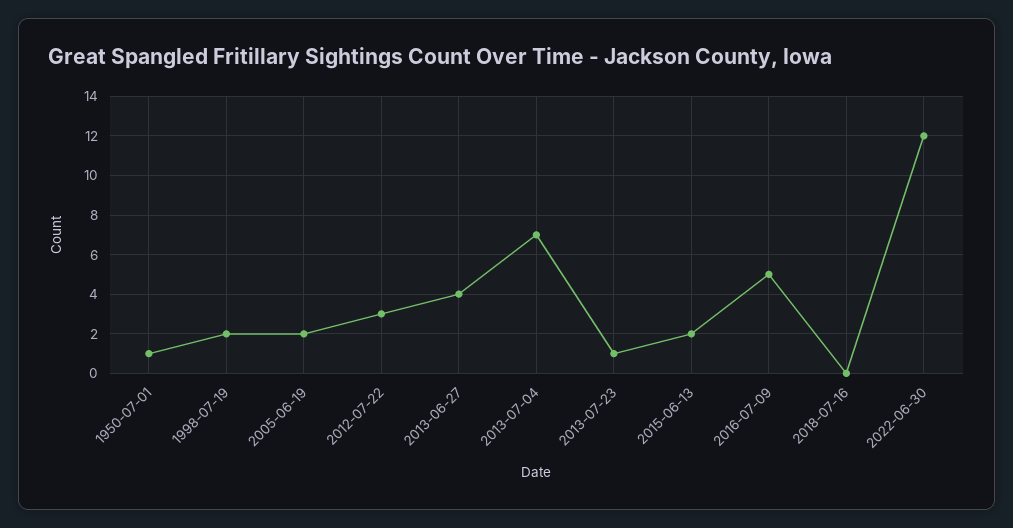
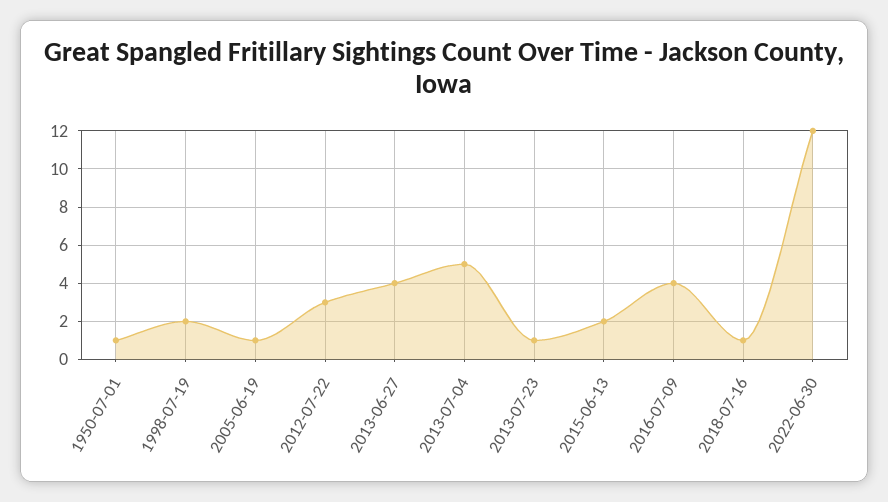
  {
    "1950-07-01": 1,
    "1998-07-19": 2,
-   "2005-06-19": 2,
+   "2005-06-19": 1,
    "2012-07-22": 3,
    "2013-06-27": 4,
-   "2013-07-04": 7,
+   "2013-07-04": 5,
    "2013-07-23": 1,
    "2015-06-13": 2,
-   "2016-07-09": 5,
+   "2016-07-09": 4,
-   "2018-07-16": 0,
+   "2018-07-16": 1,
    "2022-06-30": 12
  }

